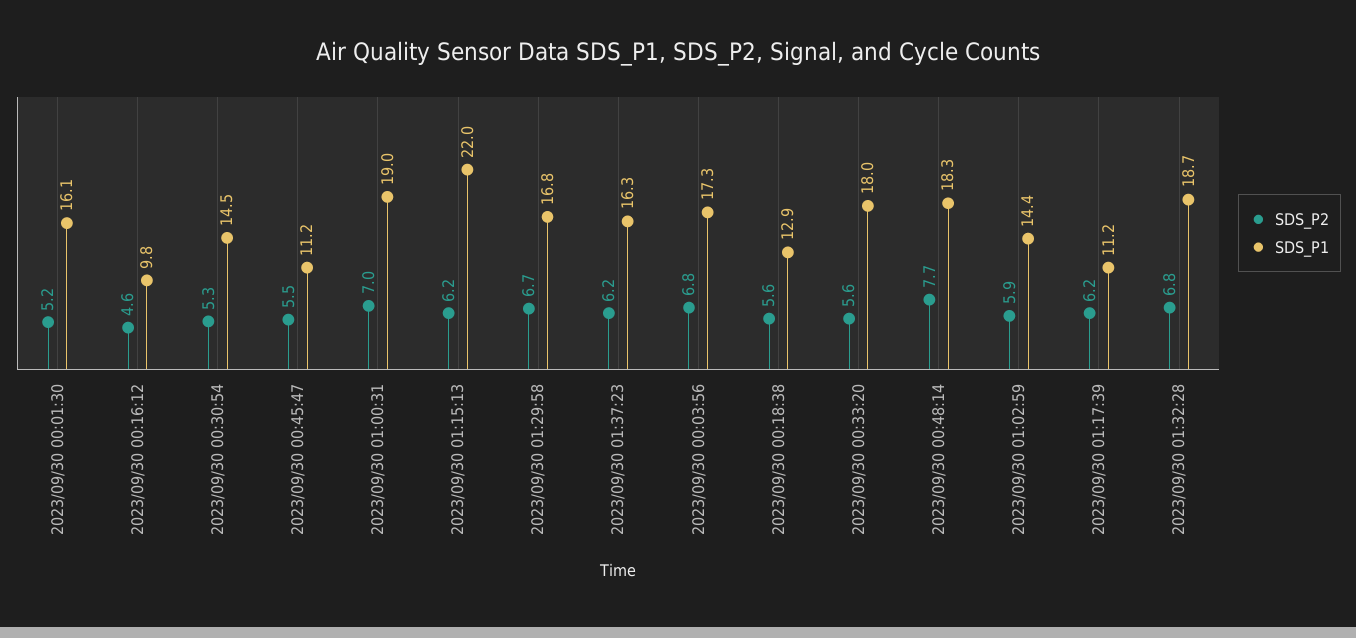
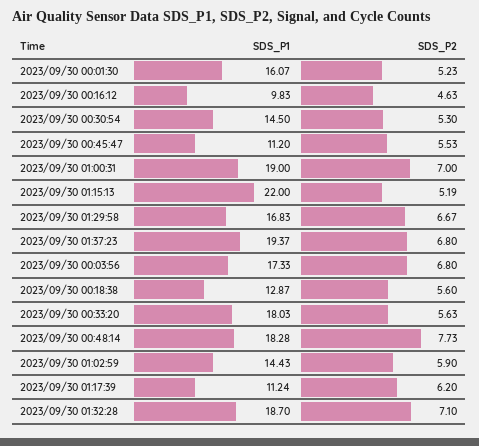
  {
    "SDS_P2": {
      "2023/09/30 00:01:30": 5.23,
      "2023/09/30 00:16:12": 4.63,
      "2023/09/30 00:30:54": 5.3,
      "2023/09/30 00:45:47": 5.53,
      "2023/09/30 01:00:31": 7,
-     "2023/09/30 01:15:13": 6.2,
+     "2023/09/30 01:15:13": 5.19,
      "2023/09/30 01:29:58": 6.67,
-     "2023/09/30 01:37:23": 6.2,
+     "2023/09/30 01:37:23": 6.8,
      "2023/09/30 00:03:56": 6.8,
      "2023/09/30 00:18:38": 5.6,
      "2023/09/30 00:33:20": 5.63,
      "2023/09/30 00:48:14": 7.73,
      "2023/09/30 01:02:59": 5.9,
      "2023/09/30 01:17:39": 6.2,
-     "2023/09/30 01:32:28": 6.8
+     "2023/09/30 01:32:28": 7.1
    },
    "SDS_P1": {
      "2023/09/30 00:01:30": 16.07,
      "2023/09/30 00:16:12": 9.83,
      "2023/09/30 00:30:54": 14.5,
      "2023/09/30 00:45:47": 11.2,
      "2023/09/30 01:00:31": 19,
      "2023/09/30 01:15:13": 22,
      "2023/09/30 01:29:58": 16.83,
-     "2023/09/30 01:37:23": 16.3,
+     "2023/09/30 01:37:23": 19.37,
      "2023/09/30 00:03:56": 17.33,
      "2023/09/30 00:18:38": 12.87,
      "2023/09/30 00:33:20": 18.03,
      "2023/09/30 00:48:14": 18.28,
      "2023/09/30 01:02:59": 14.43,
      "2023/09/30 01:17:39": 11.24,
      "2023/09/30 01:32:28": 18.7
    }
  }

